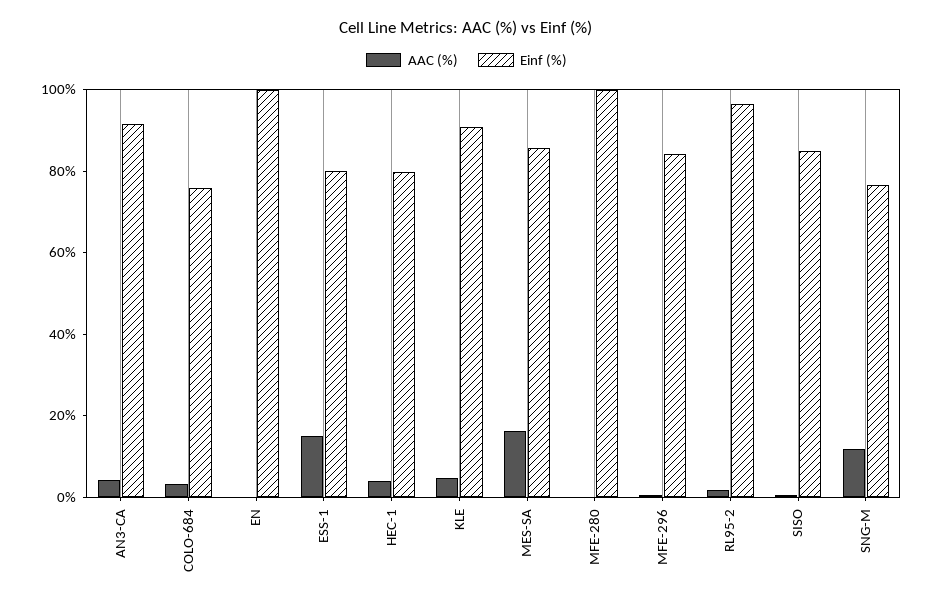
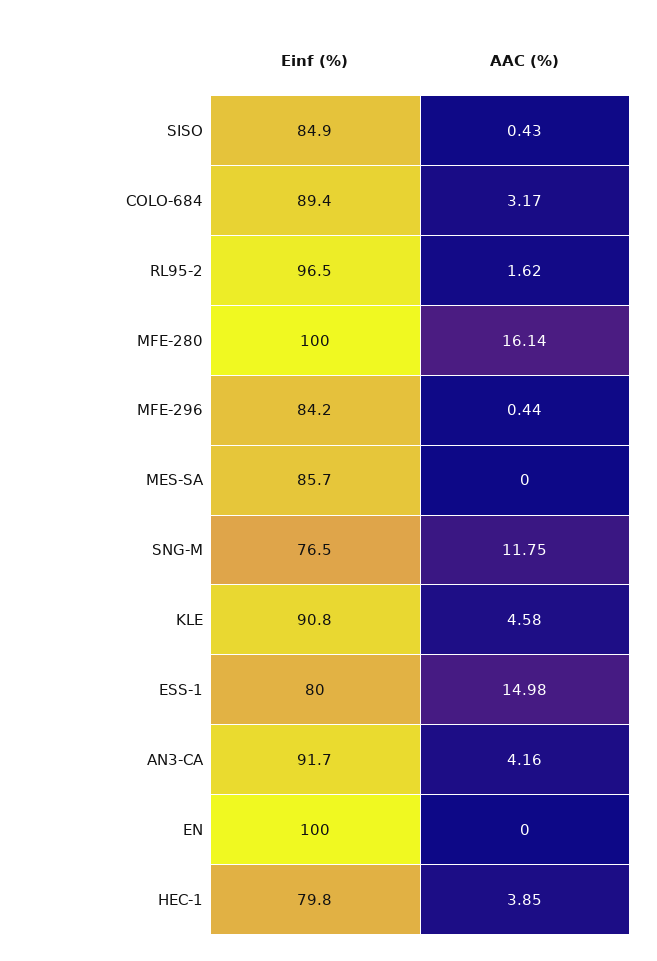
  {
    "AAC (%)": {
      "AN3-CA": 4.16,
      "COLO-684": 3.17,
      "EN": 0,
      "ESS-1": 14.98,
      "HEC-1": 3.85,
      "KLE": 4.58,
-     "MES-SA": 15,
+     "MES-SA": 0,
-     "MFE-280": 0,
+     "MFE-280": 16.14,
      "MFE-296": 0.44,
      "RL95-2": 1.62,
      "SISO": 0.43,
      "SNG-M": 11.75
    },
    "Einf (%)": {
      "AN3-CA": 91.7,
-     "COLO-684": 75,
+     "COLO-684": 89.4,
      "EN": 100,
      "ESS-1": 80,
      "HEC-1": 79.8,
      "KLE": 90.8,
      "MES-SA": 85.7,
      "MFE-280": 100,
      "MFE-296": 84.2,
      "RL95-2": 96.5,
      "SISO": 84.9,
      "SNG-M": 76.5
    }
  }

